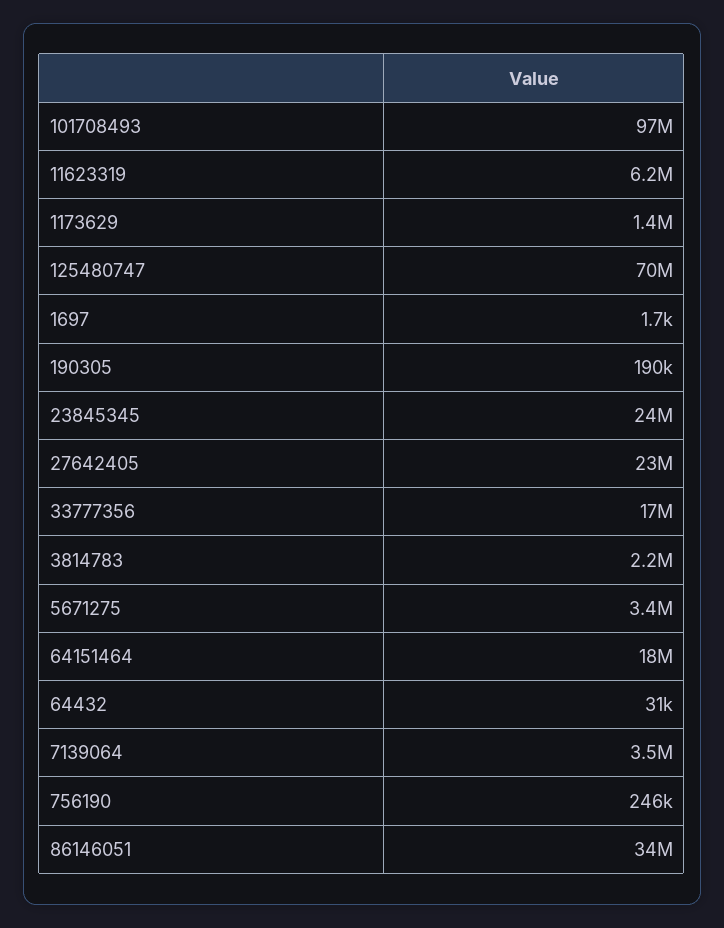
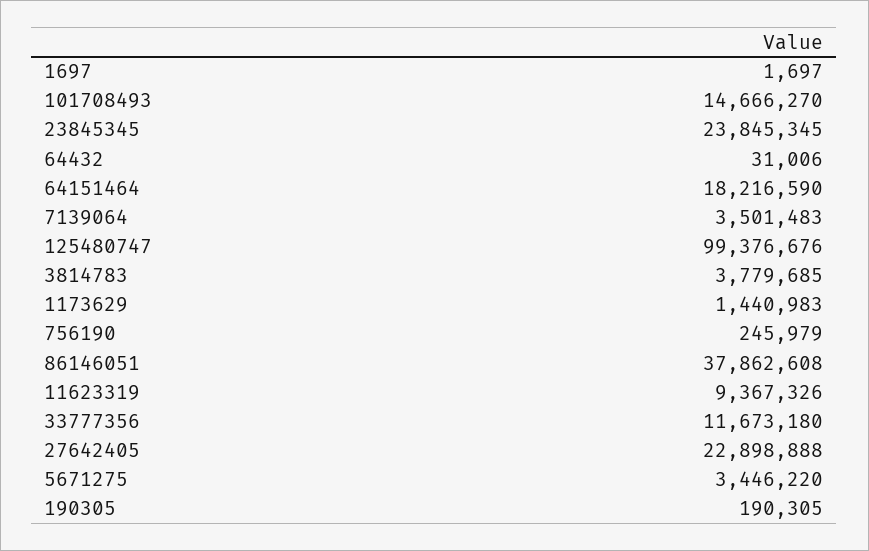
  {
-   "101708493": 97000000,
+   "101708493": 14666270,
-   "11623319": 6200000,
+   "11623319": 9367326,
    "1173629": 1440983,
-   "125480747": 70000000,
+   "125480747": 99376676,
    "1697": 1697,
    "190305": 190305,
    "23845345": 23845345,
    "27642405": 22898888,
-   "33777356": 17000000,
+   "33777356": 11673180,
-   "3814783": 2200000,
+   "3814783": 3779685,
    "5671275": 3446220,
    "64151464": 18216590,
    "64432": 31006,
    "7139064": 3501483,
    "756190": 245979,
-   "86146051": 34000000
+   "86146051": 37862608
  }

